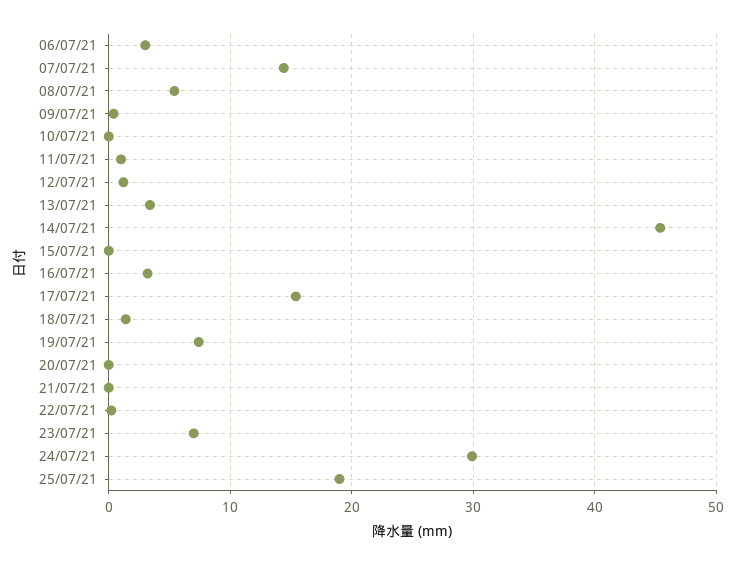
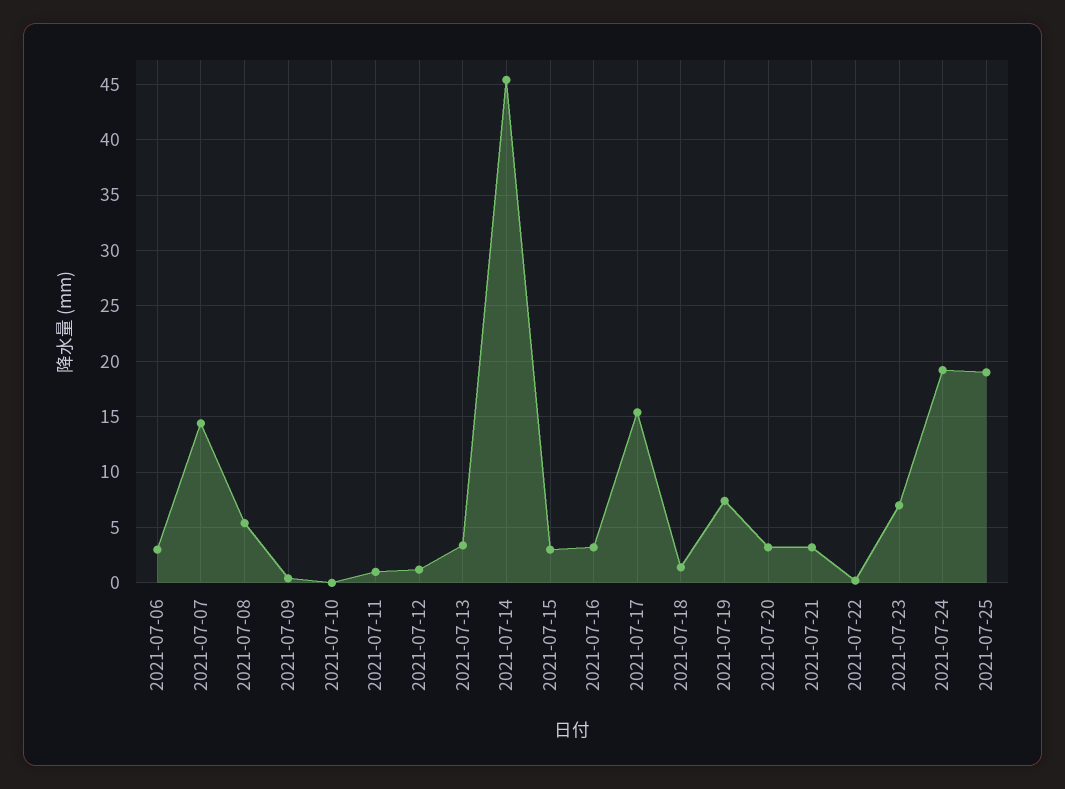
  {
    "06/07/21": 3,
    "07/07/21": 14,
    "08/07/21": 5,
    "09/07/21": 0,
    "10/07/21": 0,
    "11/07/21": 1,
    "12/07/21": 1,
    "13/07/21": 3,
    "14/07/21": 45,
-   "15/07/21": 0,
+   "15/07/21": 3,
    "16/07/21": 3,
    "17/07/21": 15,
    "18/07/21": 1,
    "19/07/21": 7,
-   "20/07/21": 0,
+   "20/07/21": 3,
-   "21/07/21": 0,
+   "21/07/21": 3,
    "22/07/21": 0,
    "23/07/21": 7,
-   "24/07/21": 30,
+   "24/07/21": 19,
    "25/07/21": 19
  }

